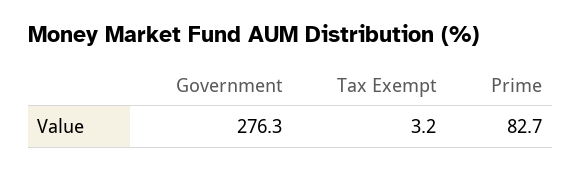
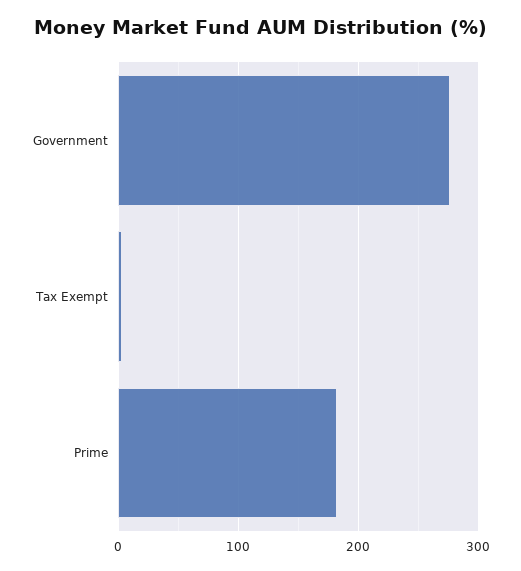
  {
    "Government": 276.3,
    "Tax Exempt": 3.2,
-   "Prime": 82.7
+   "Prime": 180
  }

